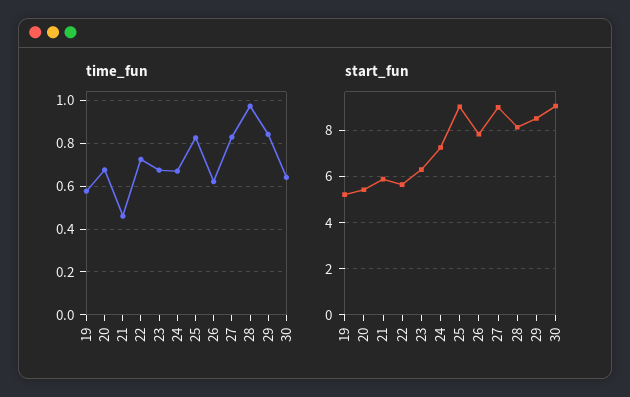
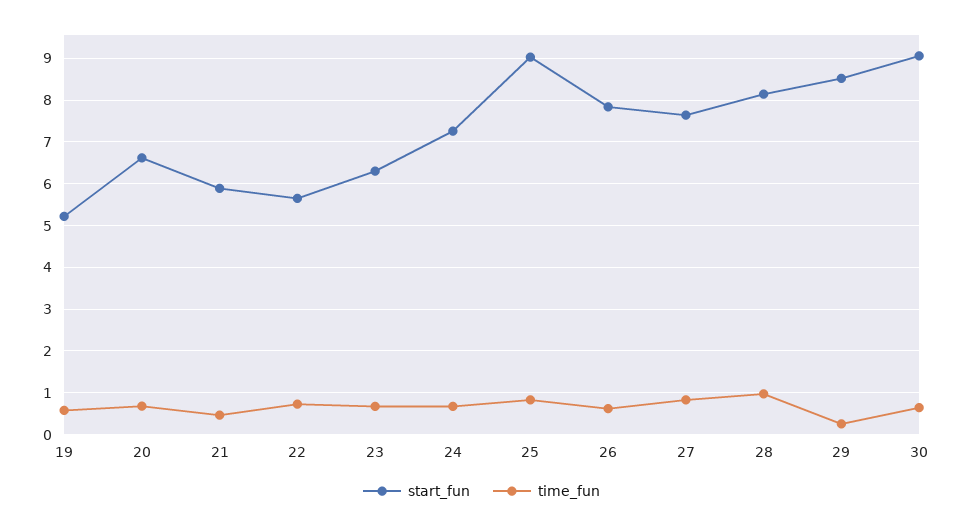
  {
    "time_fun": {
      "19": 0.6,
      "20": 0.7,
      "21": 0.45,
      "22": 0.75,
      "23": 0.65,
      "24": 0.65,
      "25": 0.85,
      "26": 0.6,
      "27": 0.85,
      "28": 0.95,
-     "29": 0.85,
+     "29": 0.2,
      "30": 0.65
    },
    "start_fun": {
      "19": 5.2,
-     "20": 5.5,
+     "20": 6.6,
      "21": 5.8,
      "22": 5.6,
      "23": 6.4,
      "24": 7.2,
      "25": 9,
      "26": 7.8,
-     "27": 9,
+     "27": 7.6,
      "28": 8.2,
      "29": 8.6,
      "30": 9
    }
  }

